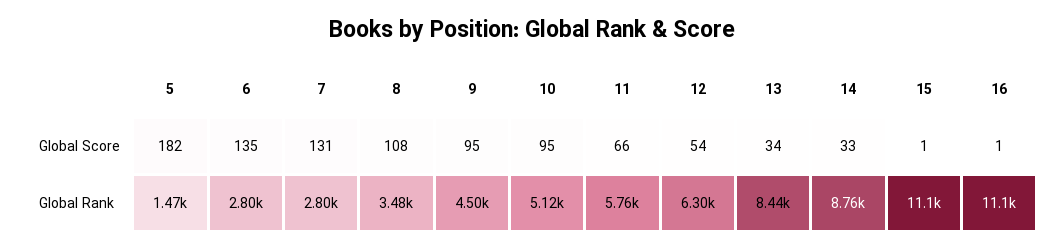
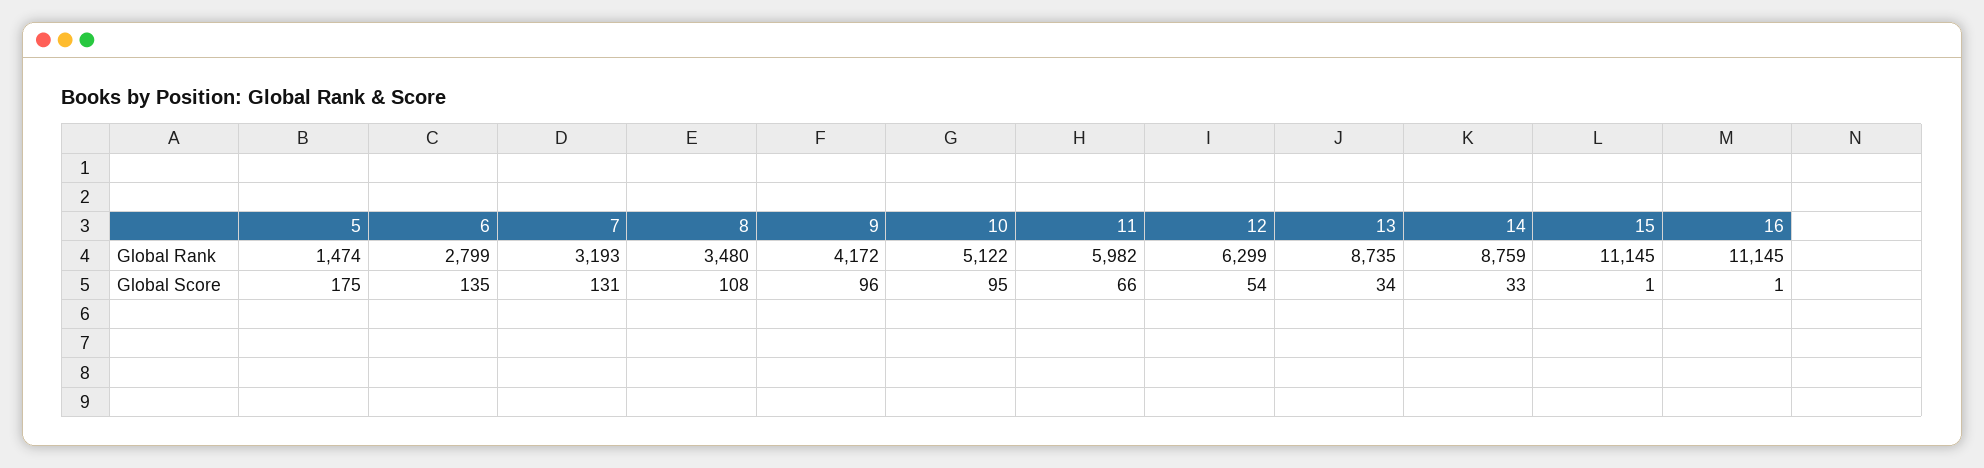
  {
    "5": {
-     "Global Score": 182,
+     "Global Score": 175,
      "Global Rank": 1474
    },
    "6": {
      "Global Score": 135,
      "Global Rank": 2799
    },
    "7": {
      "Global Score": 131,
-     "Global Rank": 2800
+     "Global Rank": 3193
    },
    "8": {
      "Global Score": 108,
      "Global Rank": 3480
    },
    "9": {
-     "Global Score": 95,
+     "Global Score": 96,
-     "Global Rank": 4500
+     "Global Rank": 4172
    },
    "10": {
      "Global Score": 95,
      "Global Rank": 5122
    },
    "11": {
      "Global Score": 66,
-     "Global Rank": 5760
+     "Global Rank": 5982
    },
    "12": {
      "Global Score": 54,
      "Global Rank": 6299
    },
    "13": {
      "Global Score": 34,
-     "Global Rank": 8440
+     "Global Rank": 8735
    },
    "14": {
      "Global Score": 33,
      "Global Rank": 8759
    },
    "15": {
      "Global Score": 1,
      "Global Rank": 11145
    },
    "16": {
      "Global Score": 1,
      "Global Rank": 11145
    }
  }

